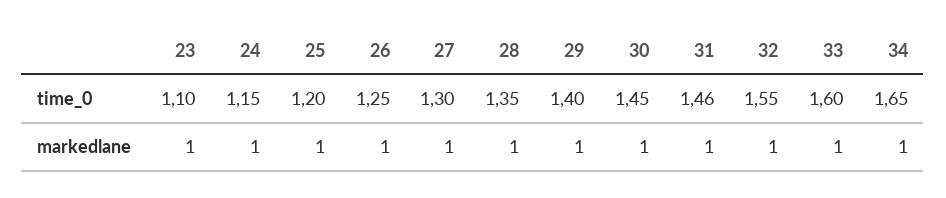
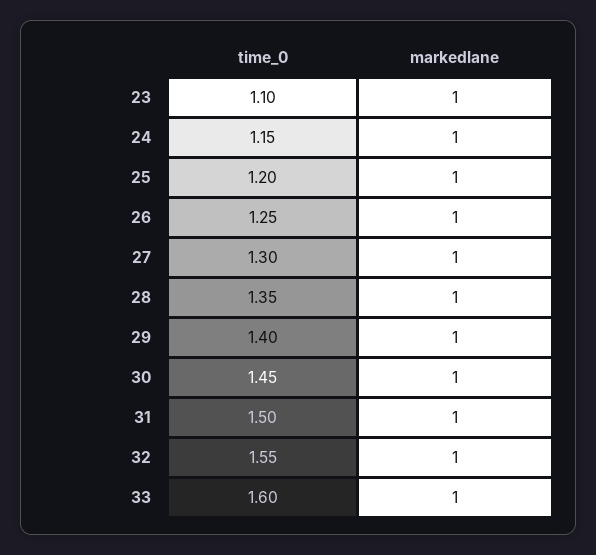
  {
    "23": {
      "time_0": 1.1,
      "markedlane": 1
    },
    "24": {
      "time_0": 1.15,
      "markedlane": 1
    },
    "25": {
      "time_0": 1.2,
      "markedlane": 1
    },
    "26": {
      "time_0": 1.25,
      "markedlane": 1
    },
    "27": {
      "time_0": 1.3,
      "markedlane": 1
    },
    "28": {
      "time_0": 1.35,
      "markedlane": 1
    },
    "29": {
      "time_0": 1.4,
      "markedlane": 1
    },
    "30": {
      "time_0": 1.45,
      "markedlane": 1
    },
    "31": {
-     "time_0": 1.46,
+     "time_0": 1.5,
      "markedlane": 1
    },
    "32": {
      "time_0": 1.55,
      "markedlane": 1
    },
    "33": {
      "time_0": 1.6,
      "markedlane": 1
-   },
+   }
-   "34": {
-     "time_0": 1.65,
-     "markedlane": 1
-   }
  }

